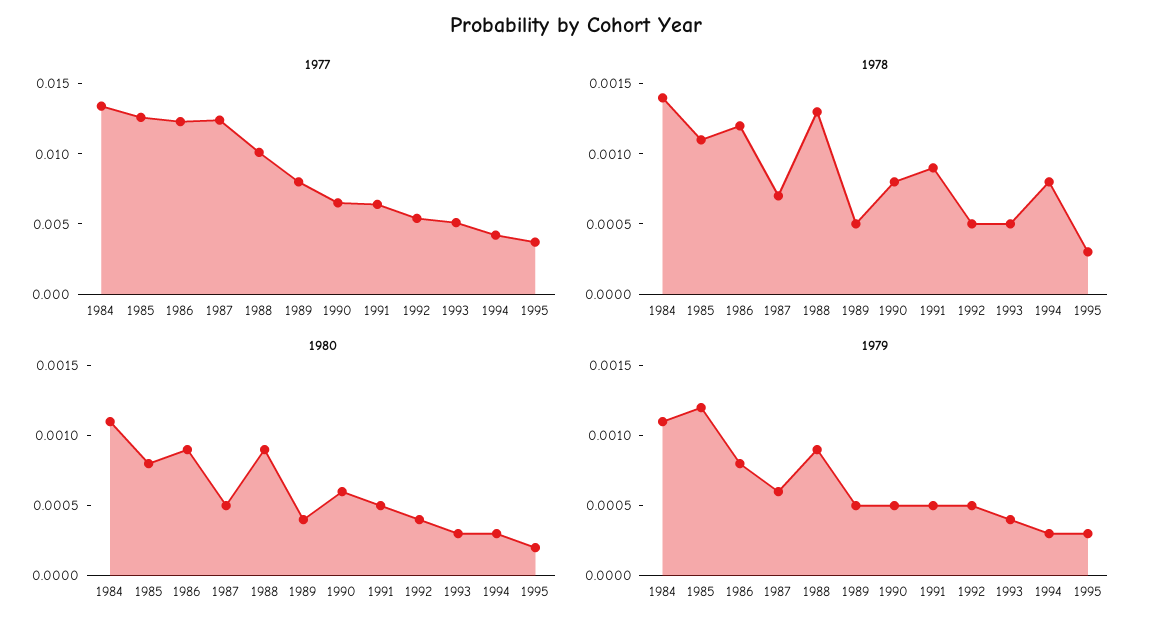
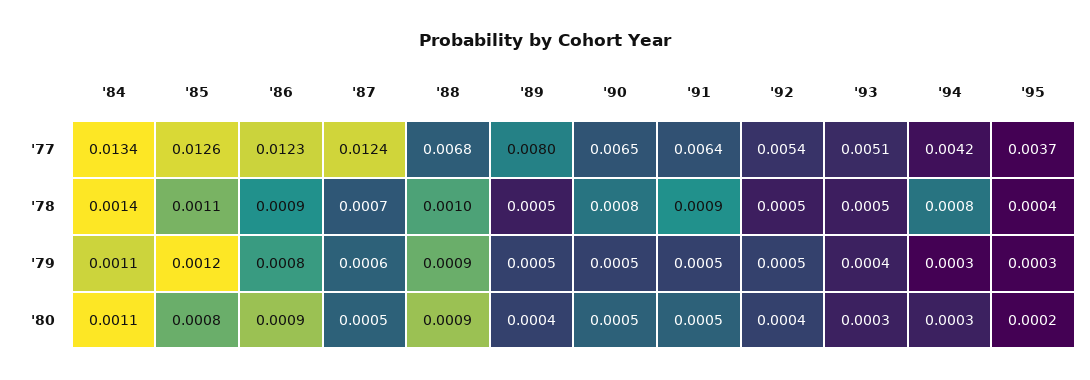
  {
    "1977": {
      "1984": 0.0134,
      "1985": 0.0126,
      "1986": 0.0123,
      "1987": 0.0124,
-     "1988": 0.01,
+     "1988": 0.0068,
      "1989": 0.008,
      "1990": 0.0065,
      "1991": 0.0064,
      "1992": 0.0054,
      "1993": 0.0051,
      "1994": 0.0042,
      "1995": 0.0037
    },
    "1978": {
      "1984": 0.0014,
      "1985": 0.0011,
-     "1986": 0.0012,
+     "1986": 0.0009,
      "1987": 0.0007,
-     "1988": 0.0013,
+     "1988": 0.001,
      "1989": 0.0005,
      "1990": 0.0008,
      "1991": 0.0009,
      "1992": 0.0005,
      "1993": 0.0005,
      "1994": 0.0008,
-     "1995": 0.0003
+     "1995": 0.0004
    },
    "1980": {
      "1984": 0.0011,
      "1985": 0.0008,
      "1986": 0.0009,
      "1987": 0.0005,
      "1988": 0.0009,
      "1989": 0.0004,
-     "1990": 0.0006,
+     "1990": 0.0005,
      "1991": 0.0005,
      "1992": 0.0004,
      "1993": 0.0003,
      "1994": 0.0003,
      "1995": 0.0002
    },
    "1979": {
      "1984": 0.0011,
      "1985": 0.0012,
      "1986": 0.0008,
      "1987": 0.0006,
      "1988": 0.0009,
      "1989": 0.0005,
      "1990": 0.0005,
      "1991": 0.0005,
      "1992": 0.0005,
      "1993": 0.0004,
      "1994": 0.0003,
      "1995": 0.0003
    }
  }

